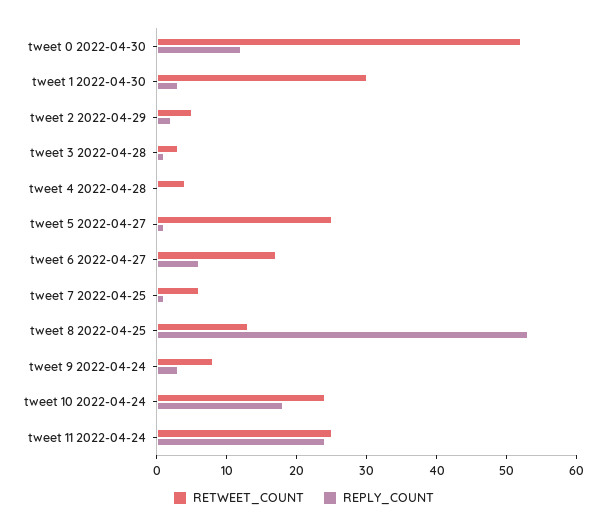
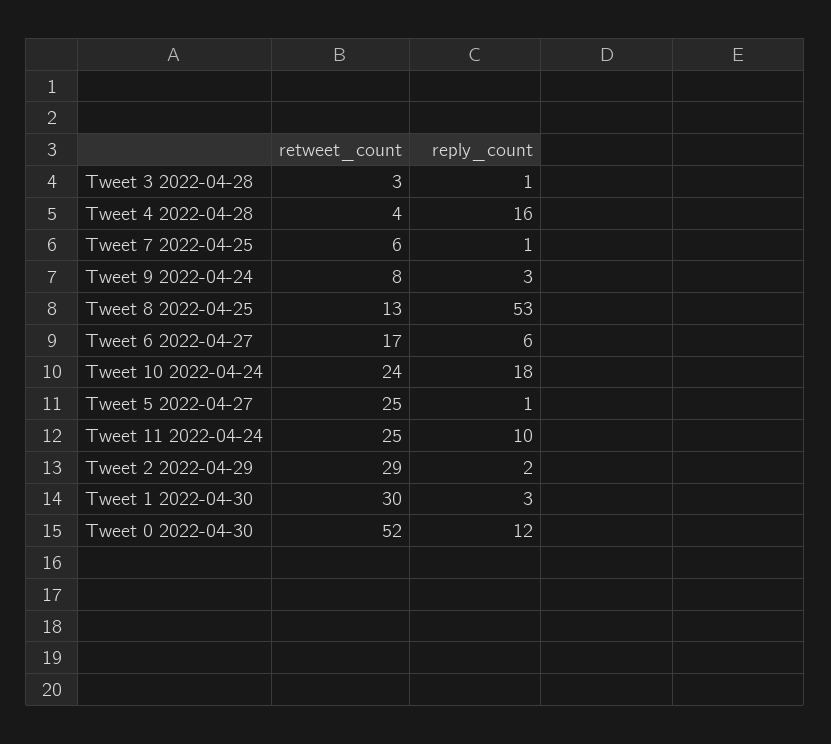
  {
    "RETWEET_COUNT": {
      "tweet 0 2022-04-30": 52,
      "tweet 1 2022-04-30": 30,
-     "tweet 2 2022-04-29": 5,
+     "tweet 2 2022-04-29": 29,
      "tweet 3 2022-04-28": 3,
      "tweet 4 2022-04-28": 4,
      "tweet 5 2022-04-27": 25,
      "tweet 6 2022-04-27": 17,
      "tweet 7 2022-04-25": 6,
      "tweet 8 2022-04-25": 13,
      "tweet 9 2022-04-24": 8,
      "tweet 10 2022-04-24": 24,
      "tweet 11 2022-04-24": 25
    },
    "REPLY_COUNT": {
      "tweet 0 2022-04-30": 12,
      "tweet 1 2022-04-30": 3,
      "tweet 2 2022-04-29": 2,
      "tweet 3 2022-04-28": 1,
-     "tweet 4 2022-04-28": 0,
+     "tweet 4 2022-04-28": 16,
      "tweet 5 2022-04-27": 1,
      "tweet 6 2022-04-27": 6,
      "tweet 7 2022-04-25": 1,
      "tweet 8 2022-04-25": 53,
      "tweet 9 2022-04-24": 3,
      "tweet 10 2022-04-24": 18,
-     "tweet 11 2022-04-24": 25
+     "tweet 11 2022-04-24": 10
    }
  }

